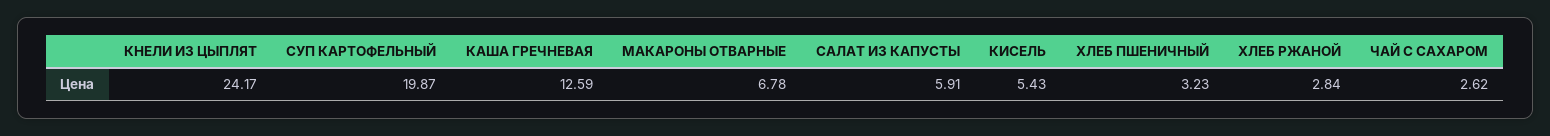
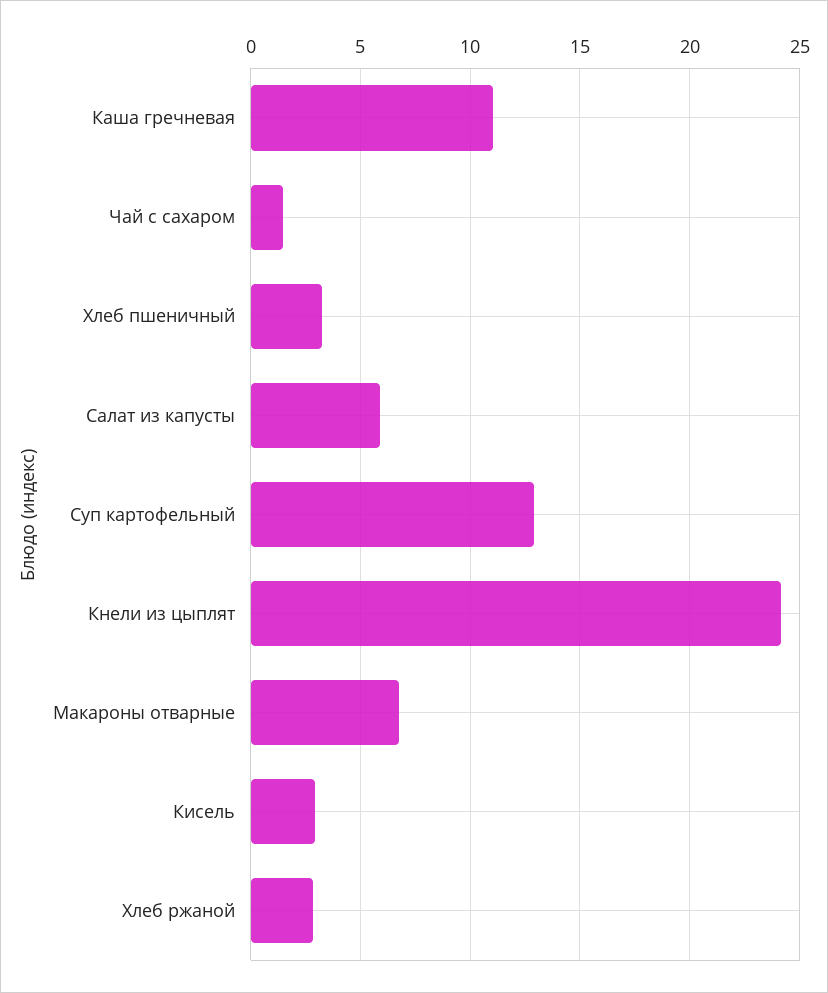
  {
    "КНЕЛИ ИЗ ЦЫПЛЯТ": 24.17,
-   "СУП КАРТОФЕЛЬНЫЙ": 19.87,
+   "СУП КАРТОФЕЛЬНЫЙ": 13,
-   "КАША ГРЕЧНЕВАЯ": 12.59,
+   "КАША ГРЕЧНЕВАЯ": 11,
    "МАКАРОНЫ ОТВАРНЫЕ": 6.78,
    "САЛАТ ИЗ КАПУСТЫ": 5.91,
-   "КИСЕЛЬ": 5.43,
+   "КИСЕЛЬ": 3,
    "ХЛЕБ ПШЕНИЧНЫЙ": 3.23,
    "ХЛЕБ РЖАНОЙ": 2.84,
-   "ЧАЙ С САХАРОМ": 2.62
+   "ЧАЙ С САХАРОМ": 1.5
  }

